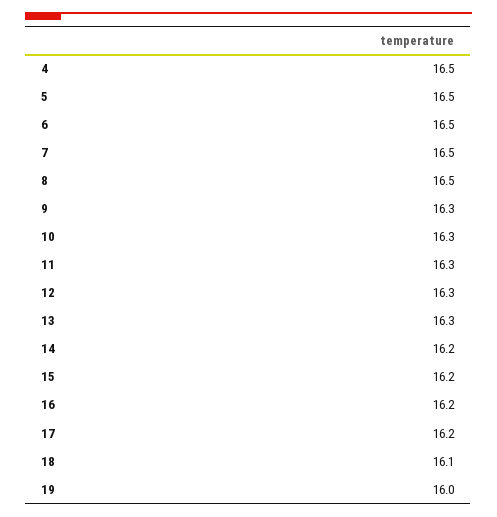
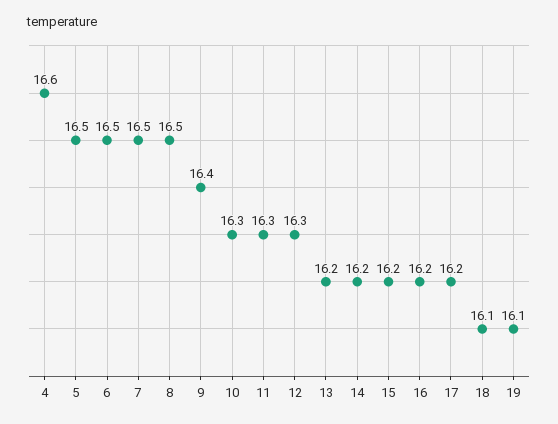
  {
-   "4": 16.5,
+   "4": 16.6,
    "5": 16.5,
    "6": 16.5,
    "7": 16.5,
    "8": 16.5,
-   "9": 16.3,
+   "9": 16.4,
    "10": 16.3,
    "11": 16.3,
    "12": 16.3,
-   "13": 16.3,
+   "13": 16.2,
    "14": 16.2,
    "15": 16.2,
    "16": 16.2,
    "17": 16.2,
    "18": 16.1,
-   "19": 16
+   "19": 16.1
  }

